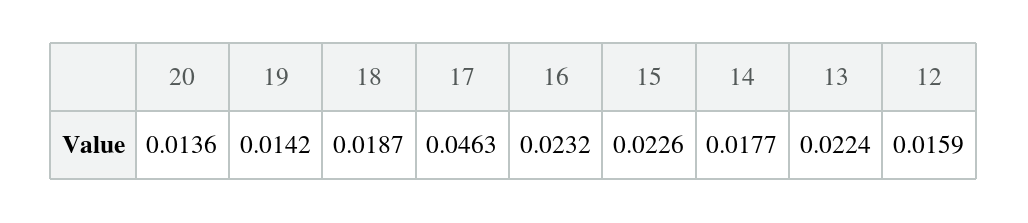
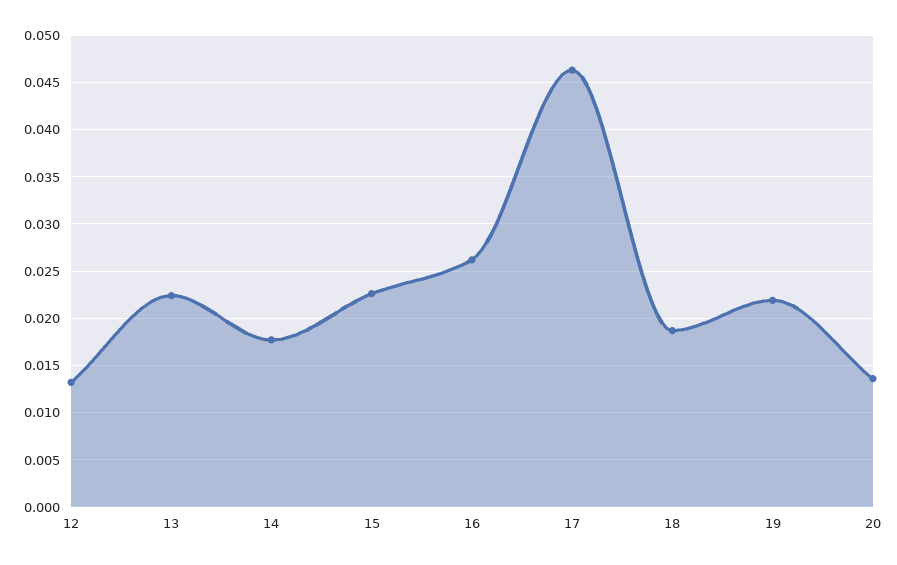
  {
    "20": 0.0136,
-   "19": 0.0142,
+   "19": 0.022,
    "18": 0.0187,
    "17": 0.0463,
-   "16": 0.0232,
+   "16": 0.026,
    "15": 0.0226,
    "14": 0.0177,
    "13": 0.0224,
-   "12": 0.0159
+   "12": 0.013
  }

